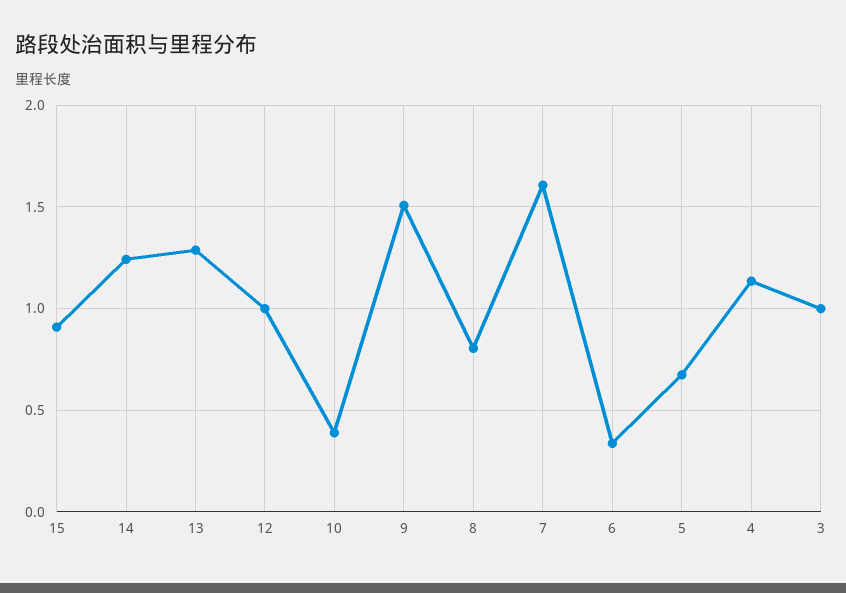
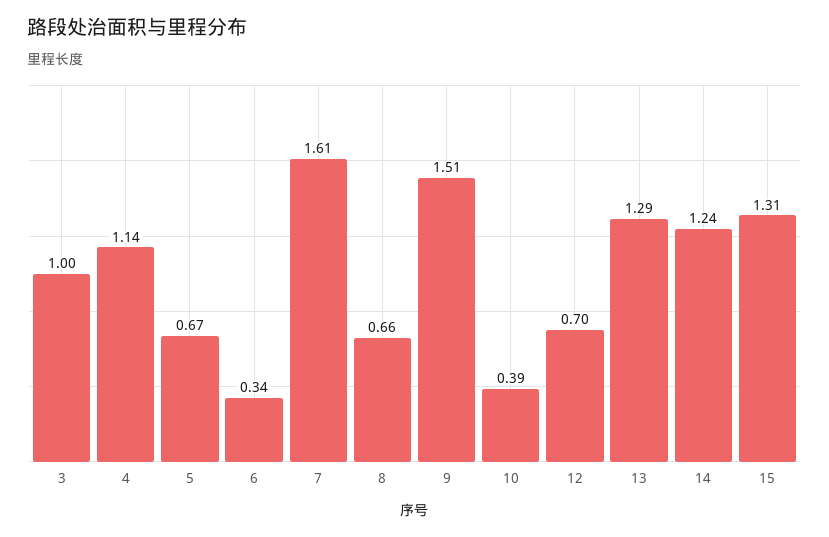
  {
-   "15": 0.9,
+   "15": 1.31,
    "14": 1.24,
    "13": 1.29,
-   "12": 1,
+   "12": 0.7,
    "10": 0.39,
    "9": 1.51,
-   "8": 0.8,
+   "8": 0.66,
    "7": 1.61,
    "6": 0.34,
    "5": 0.67,
    "4": 1.14,
    "3": 1
  }

